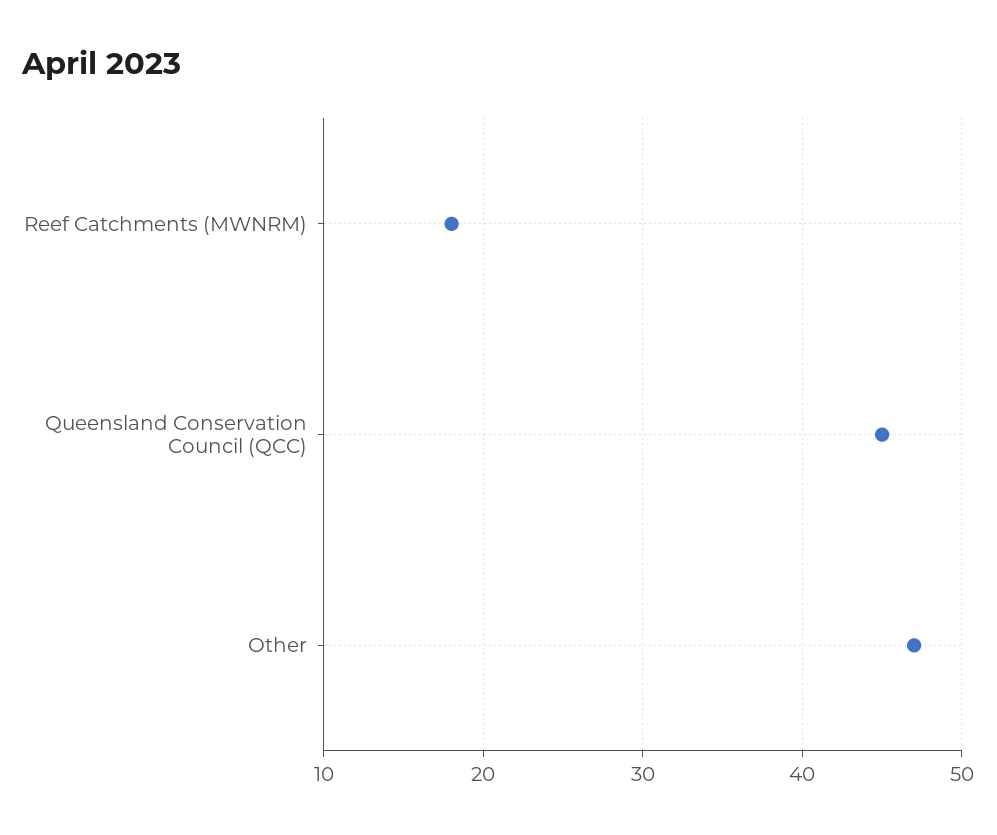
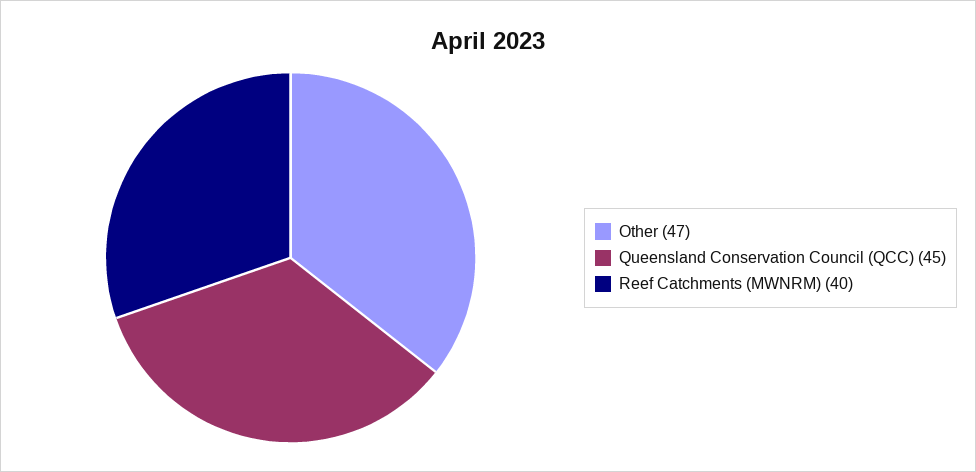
  {
-   "Reef Catchments (MWNRM)": 18,
+   "Reef Catchments (MWNRM)": 40,
    "Queensland Conservation Council (QCC)": 45,
    "Other": 47
  }

